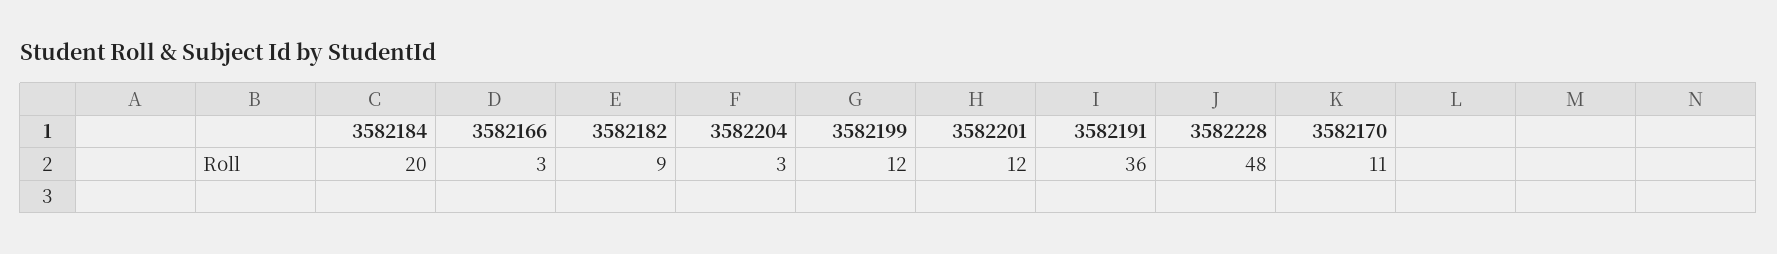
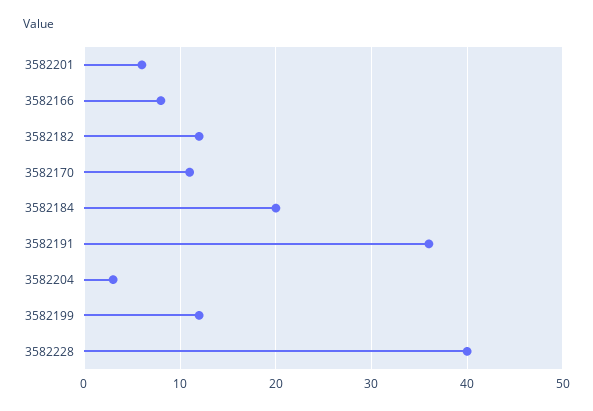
  {
    "3582184": 20,
-   "3582166": 3,
+   "3582166": 8,
-   "3582182": 9,
+   "3582182": 12,
    "3582204": 3,
    "3582199": 12,
-   "3582201": 12,
+   "3582201": 6,
    "3582191": 36,
-   "3582228": 48,
+   "3582228": 40,
    "3582170": 11
  }

